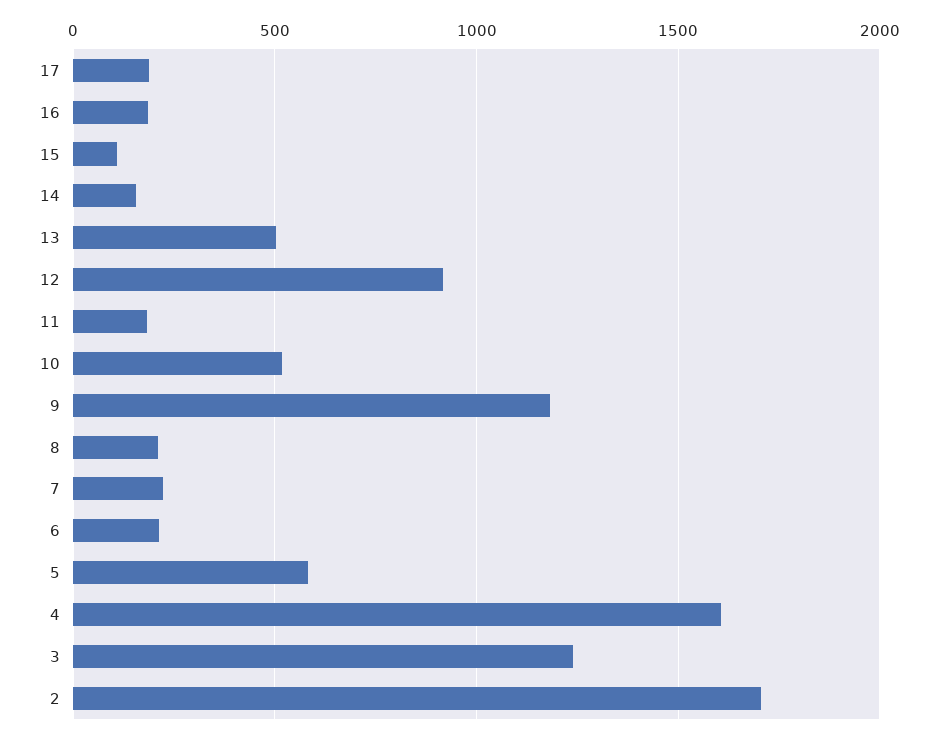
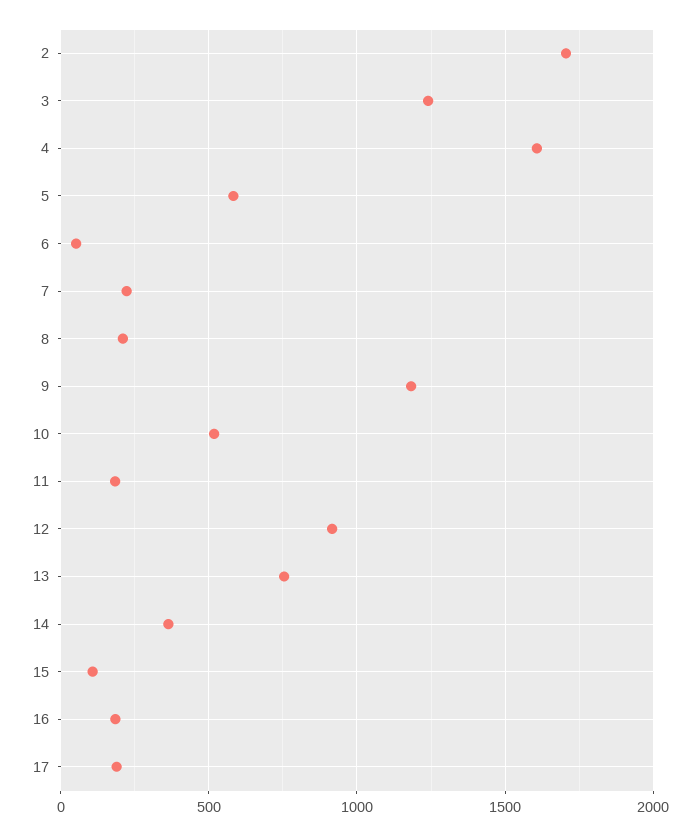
  {
    "17": 200,
    "16": 200,
    "15": 100,
-   "14": 150,
+   "14": 350,
-   "13": 500,
+   "13": 750,
    "12": 900,
    "11": 200,
    "10": 500,
    "9": 1200,
    "8": 200,
    "7": 200,
-   "6": 200,
+   "6": 50,
    "5": 600,
    "4": 1600,
    "3": 1250,
    "2": 1700
  }

